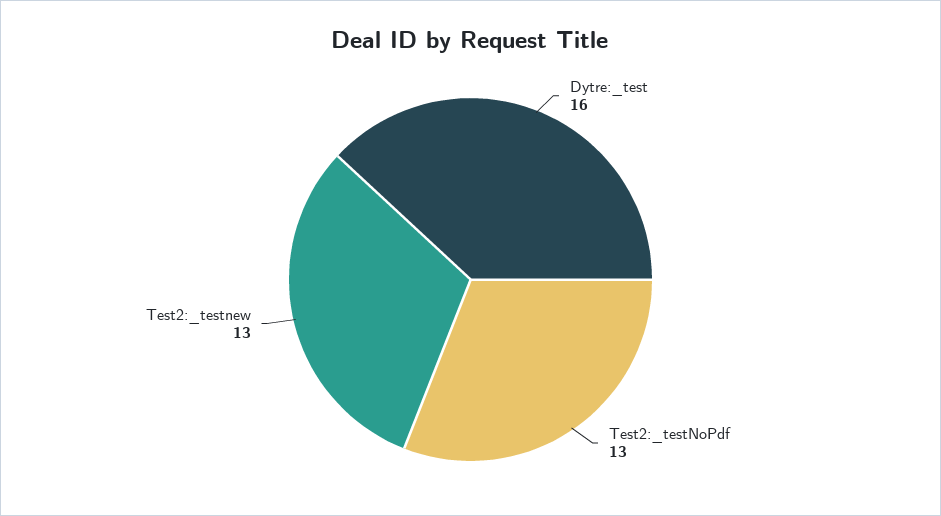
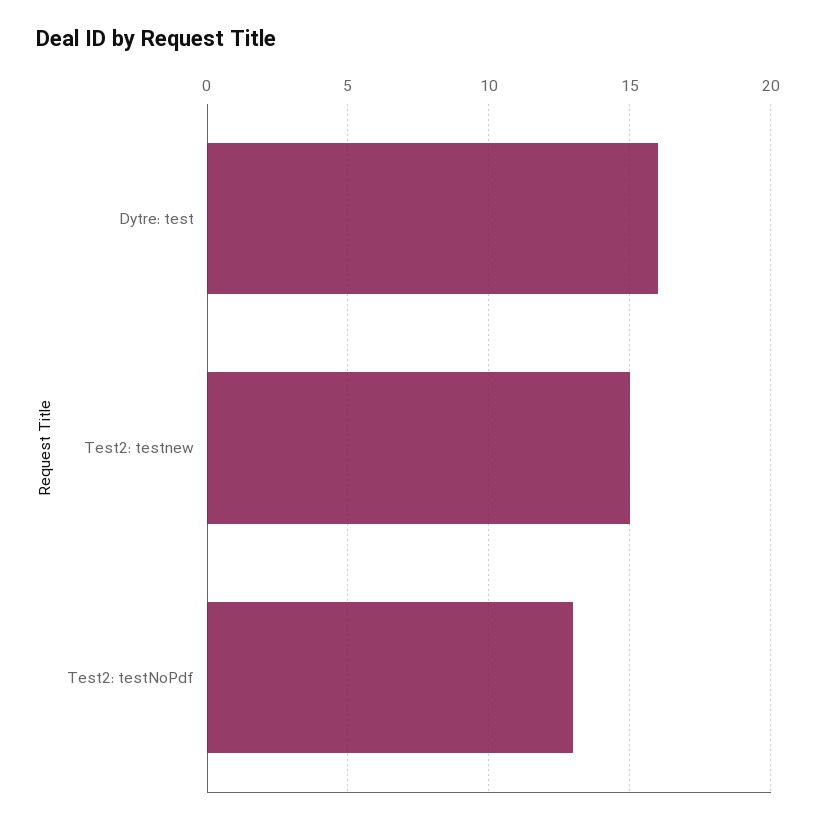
  {
    "Dytre:_test": 16,
    "Test2:_testNoPdf": 13,
-   "Test2:_testnew": 13
+   "Test2:_testnew": 15
  }

